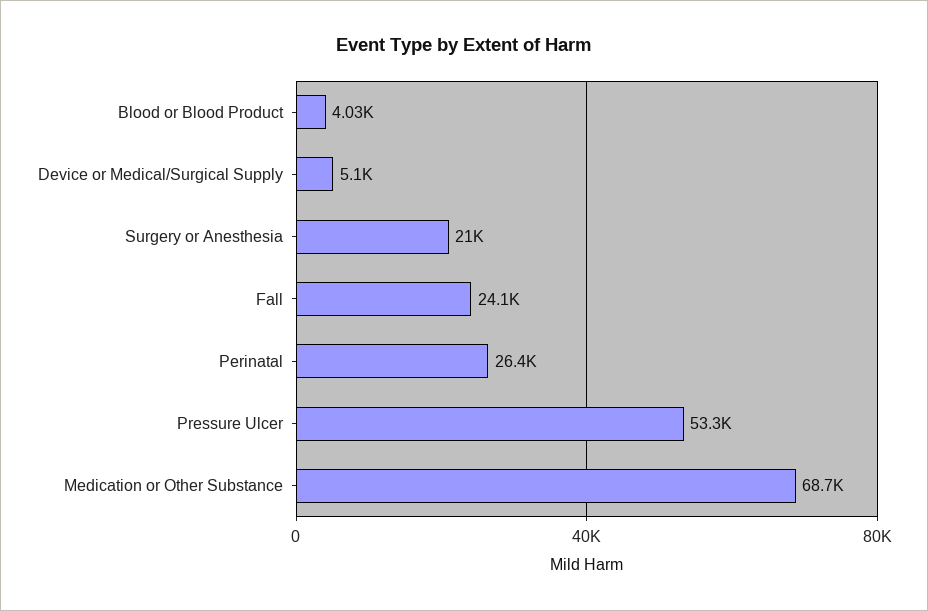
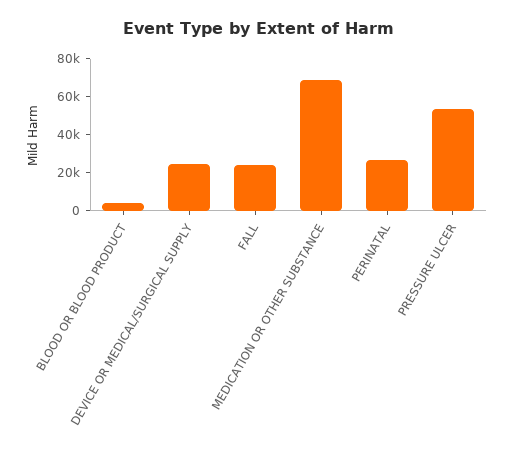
  {
    "Blood or Blood Product": 4030,
-   "Device or Medical/Surgical Supply": 5100,
+   "Device or Medical/Surgical Supply": 25000,
-   "Surgery or Anesthesia": 21000,
    "Fall": 24100,
    "Perinatal": 26400,
    "Pressure Ulcer": 53300,
    "Medication or Other Substance": 68700
  }

